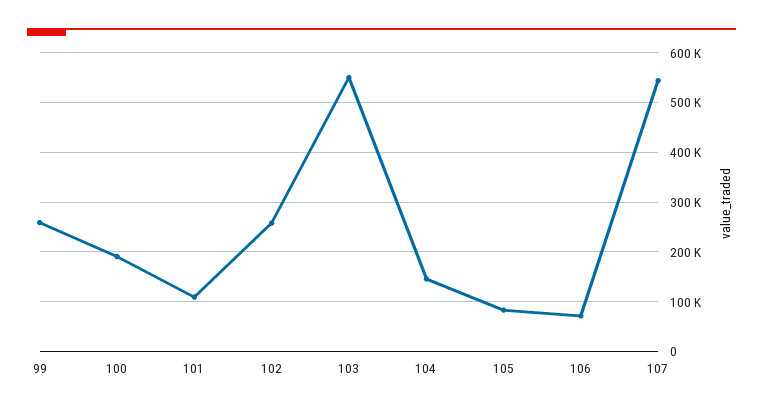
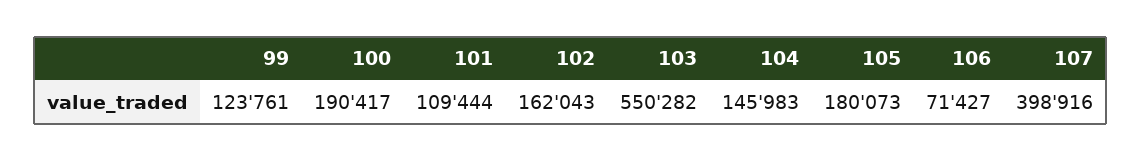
  {
-   "99": 260000,
+   "99": 123761,
    "100": 190417,
    "101": 109444,
-   "102": 260000,
+   "102": 162043,
    "103": 550282,
    "104": 145983,
-   "105": 80000,
+   "105": 180073,
    "106": 71427,
-   "107": 540000
+   "107": 398916
  }

